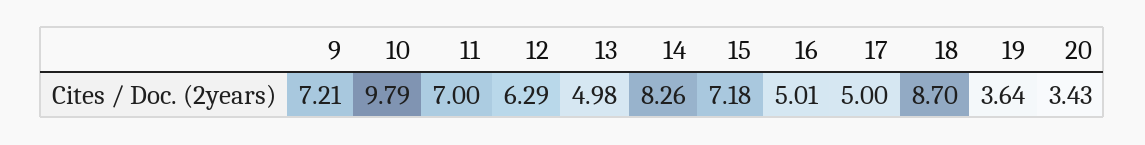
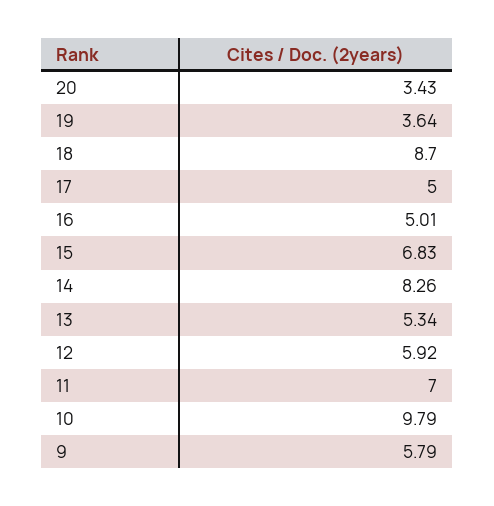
  {
-   "9": 7.21,
+   "9": 5.79,
    "10": 9.79,
    "11": 7,
-   "12": 6.29,
+   "12": 5.92,
-   "13": 4.98,
+   "13": 5.34,
    "14": 8.26,
-   "15": 7.18,
+   "15": 6.83,
    "16": 5.01,
    "17": 5,
    "18": 8.7,
    "19": 3.64,
    "20": 3.43
  }

